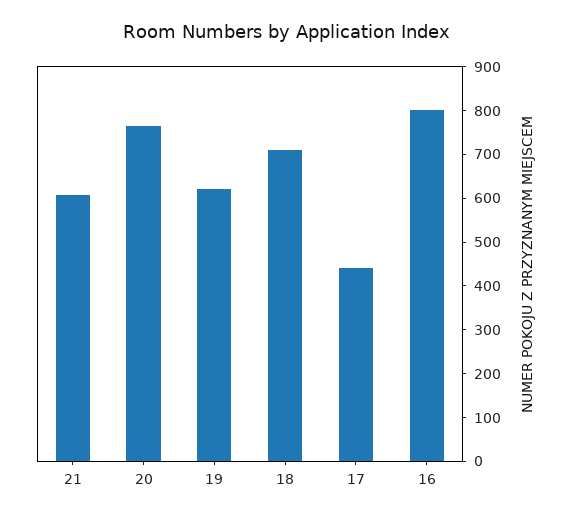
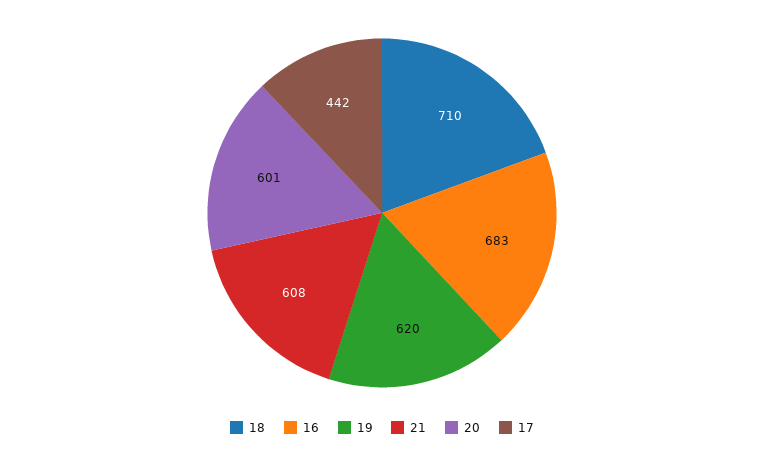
  {
    "21": 608,
-   "20": 760,
+   "20": 601,
    "19": 620,
    "18": 710,
    "17": 442,
-   "16": 800
+   "16": 683
  }

